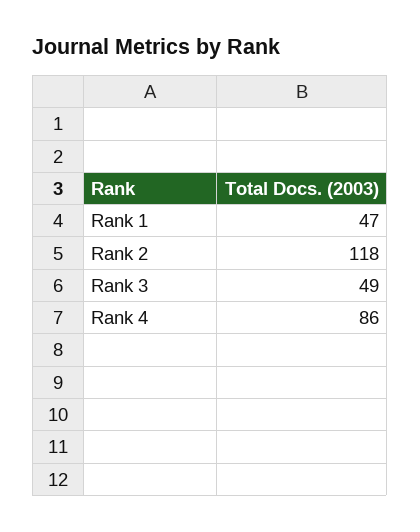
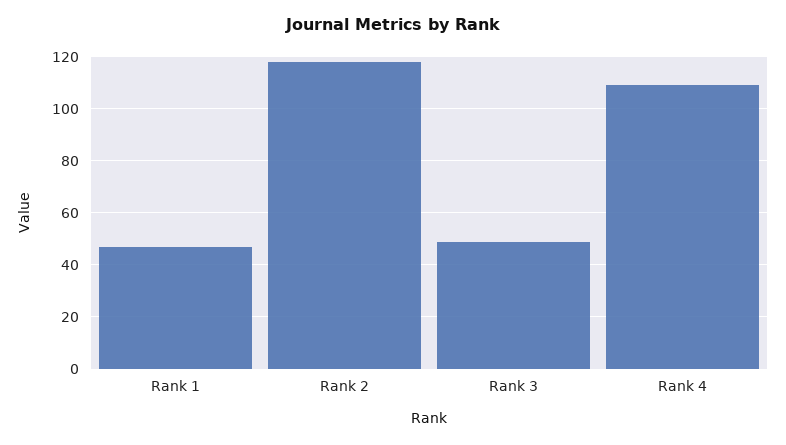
  {
    "Rank 1": 47,
    "Rank 2": 118,
    "Rank 3": 49,
-   "Rank 4": 86
+   "Rank 4": 110
  }

